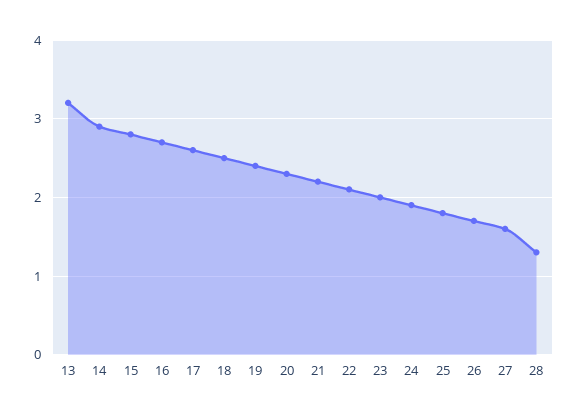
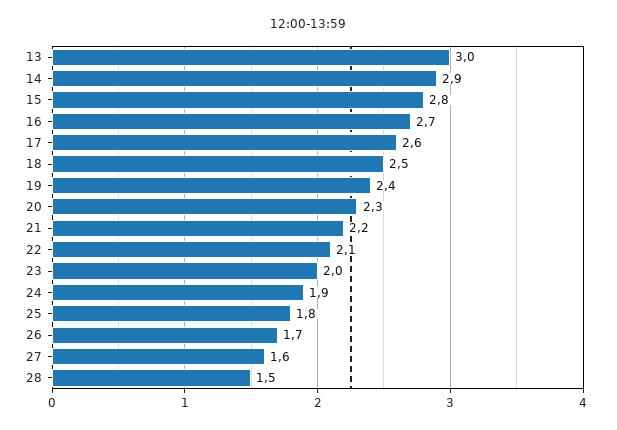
  {
-   "13": 3.2,
+   "13": 3,
    "14": 2.9,
    "15": 2.8,
    "16": 2.7,
    "17": 2.6,
    "18": 2.5,
    "19": 2.4,
    "20": 2.3,
    "21": 2.2,
    "22": 2.1,
    "23": 2,
    "24": 1.9,
    "25": 1.8,
    "26": 1.7,
    "27": 1.6,
-   "28": 1.3
+   "28": 1.5
  }

